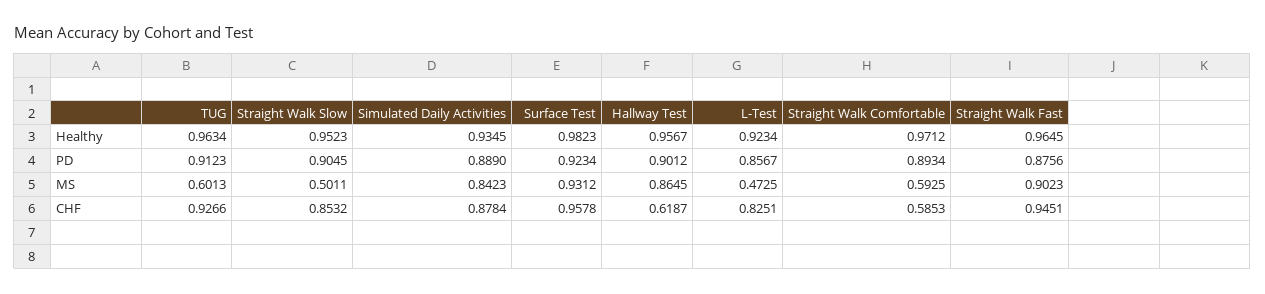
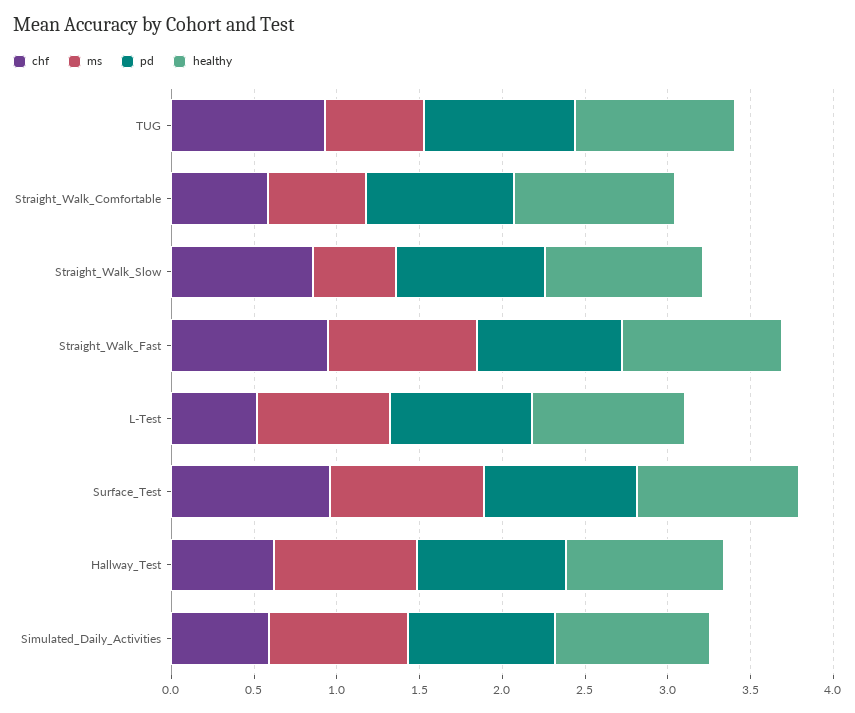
  {
    "Healthy": {
      "TUG": 0.9634,
      "Straight Walk Slow": 0.9523,
      "Simulated Daily Activities": 0.9345,
      "Surface Test": 0.9823,
      "Hallway Test": 0.9567,
      "L-Test": 0.9234,
      "Straight Walk Comfortable": 0.9712,
      "Straight Walk Fast": 0.9645
    },
    "PD": {
      "TUG": 0.9123,
      "Straight Walk Slow": 0.9045,
      "Simulated Daily Activities": 0.889,
      "Surface Test": 0.9234,
      "Hallway Test": 0.9012,
      "L-Test": 0.8567,
      "Straight Walk Comfortable": 0.8934,
      "Straight Walk Fast": 0.8756
    },
    "MS": {
      "TUG": 0.6013,
      "Straight Walk Slow": 0.5011,
      "Simulated Daily Activities": 0.8423,
      "Surface Test": 0.9312,
      "Hallway Test": 0.8645,
-     "L-Test": 0.4725,
+     "L-Test": 0.8,
      "Straight Walk Comfortable": 0.5925,
      "Straight Walk Fast": 0.9023
    },
    "CHF": {
      "TUG": 0.9266,
      "Straight Walk Slow": 0.8532,
-     "Simulated Daily Activities": 0.8784,
+     "Simulated Daily Activities": 0.6,
      "Surface Test": 0.9578,
      "Hallway Test": 0.6187,
-     "L-Test": 0.8251,
+     "L-Test": 0.5,
      "Straight Walk Comfortable": 0.5853,
      "Straight Walk Fast": 0.9451
    }
  }

